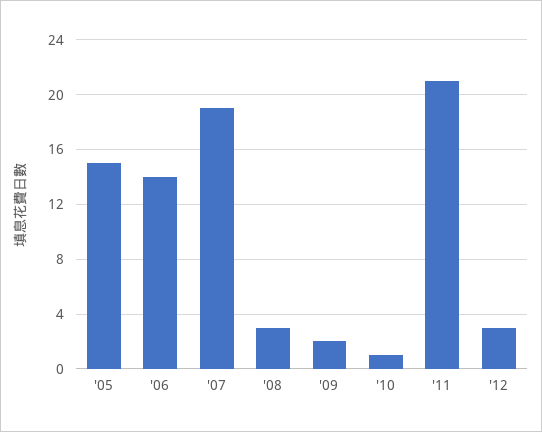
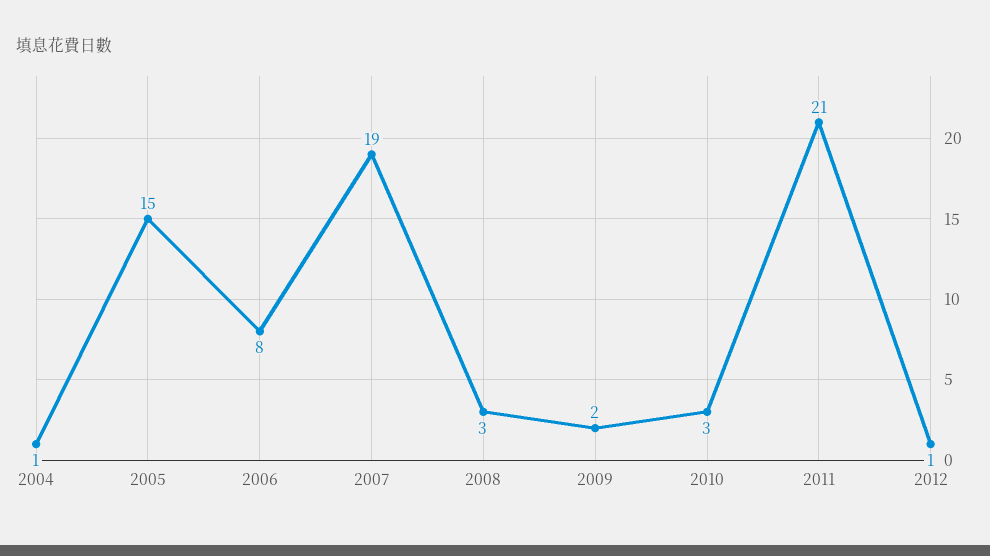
  {
    "'05": 15,
-   "'06": 14,
+   "'06": 8,
    "'07": 19,
    "'08": 3,
    "'09": 2,
-   "'10": 1,
+   "'10": 3,
    "'11": 21,
-   "'12": 3
+   "'12": 1,
+   "2004": 1
  }

